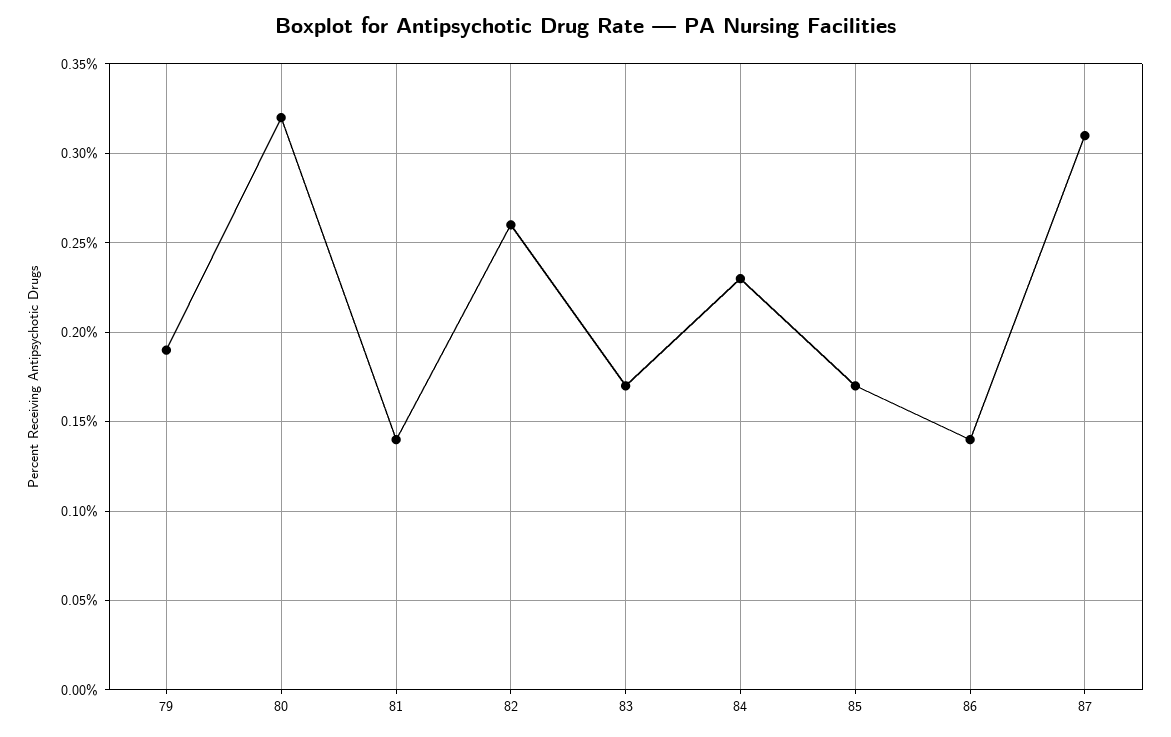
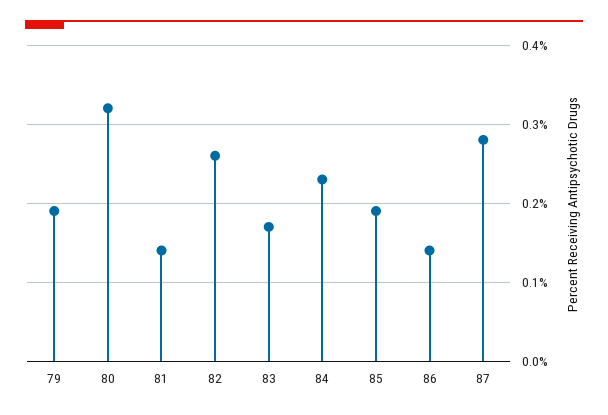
  {
    "79": 0.19,
    "80": 0.32,
    "81": 0.14,
    "82": 0.26,
    "83": 0.17,
    "84": 0.23,
-   "85": 0.17,
+   "85": 0.19,
    "86": 0.14,
-   "87": 0.31
+   "87": 0.28
  }

